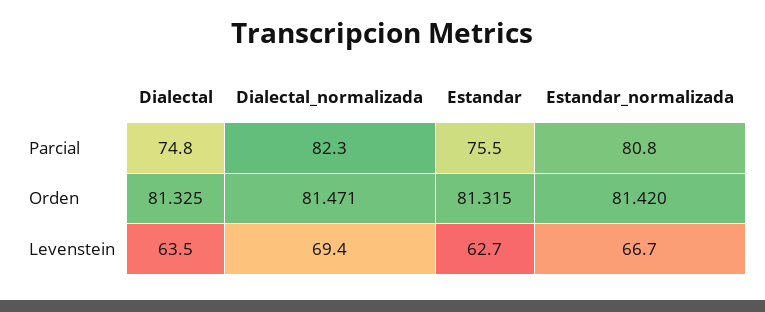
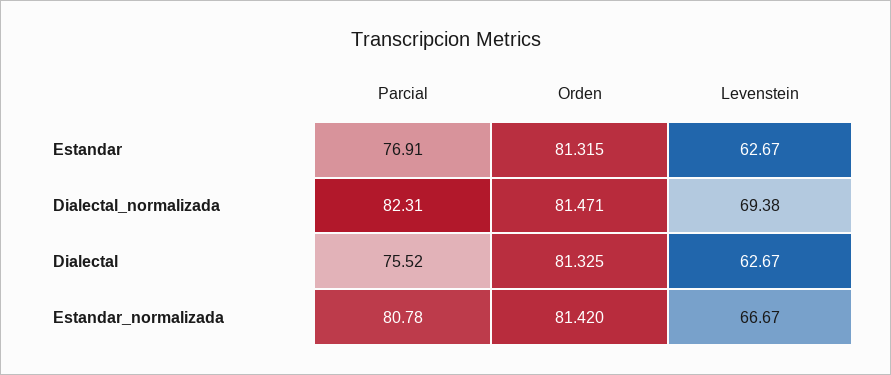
  {
    "Dialectal": {
-     "Parcial": 74.8,
+     "Parcial": 75.52,
      "Orden": 81.325,
-     "Levenstein": 63.5
+     "Levenstein": 62.67
    },
    "Dialectal_normalizada": {
      "Parcial": 82.31,
      "Orden": 81.471,
      "Levenstein": 69.38
    },
    "Estandar": {
-     "Parcial": 75.5,
+     "Parcial": 76.91,
      "Orden": 81.315,
      "Levenstein": 62.67
    },
    "Estandar_normalizada": {
      "Parcial": 80.78,
      "Orden": 81.42,
      "Levenstein": 66.67
    }
  }

